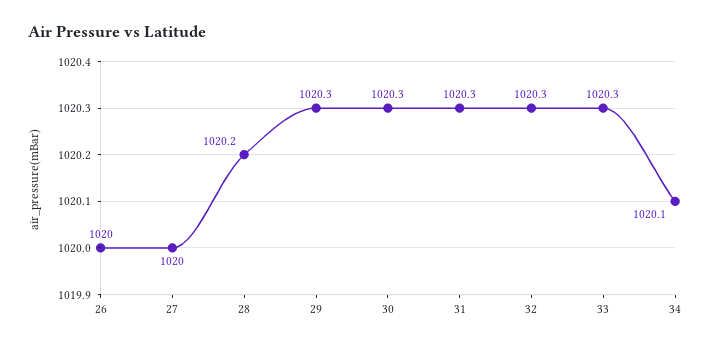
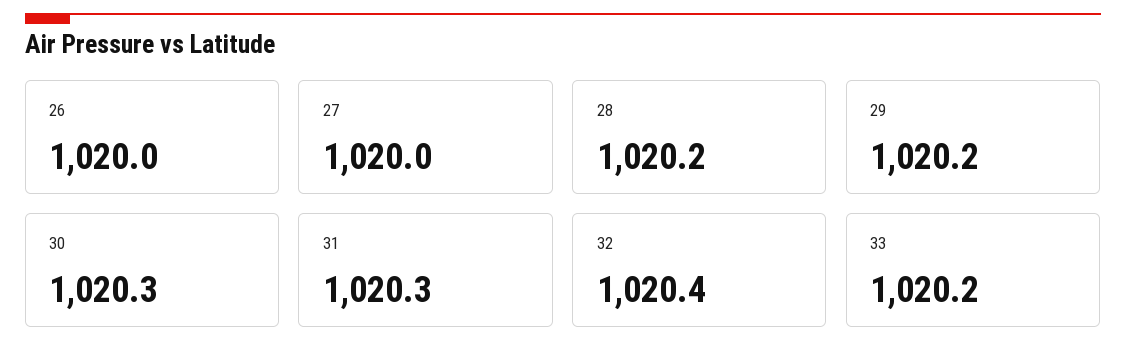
  {
    "26": 1020,
    "27": 1020,
    "28": 1020.2,
-   "29": 1020.3,
+   "29": 1020.2,
    "30": 1020.3,
    "31": 1020.3,
-   "32": 1020.3,
+   "32": 1020.4,
-   "33": 1020.3,
+   "33": 1020.2
-   "34": 1020.1
  }

